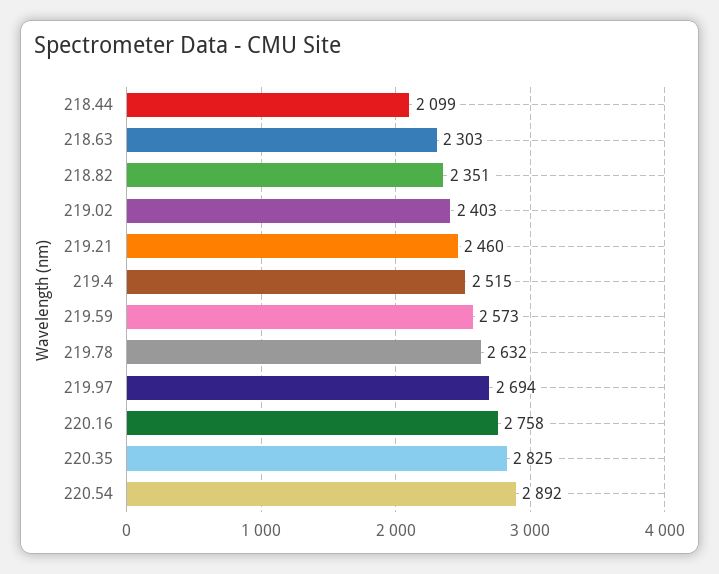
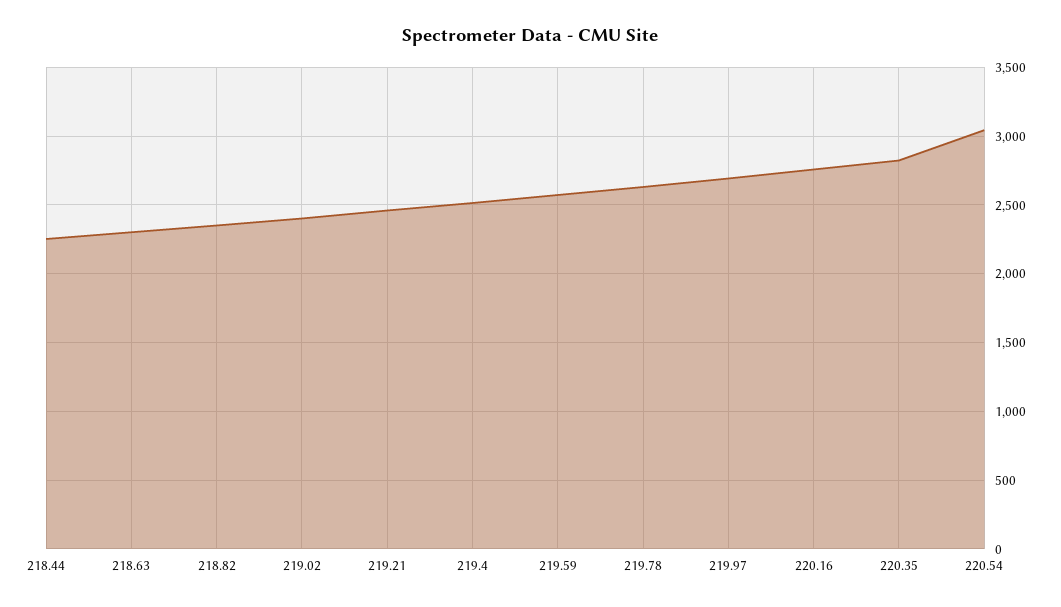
  {
-   "218.44": 2099,
+   "218.44": 2250,
    "218.63": 2303,
    "218.82": 2351,
    "219.02": 2403,
    "219.21": 2460,
    "219.4": 2515,
    "219.59": 2573,
    "219.78": 2632,
    "219.97": 2694,
    "220.16": 2758,
    "220.35": 2825,
-   "220.54": 2892
+   "220.54": 3050
  }

